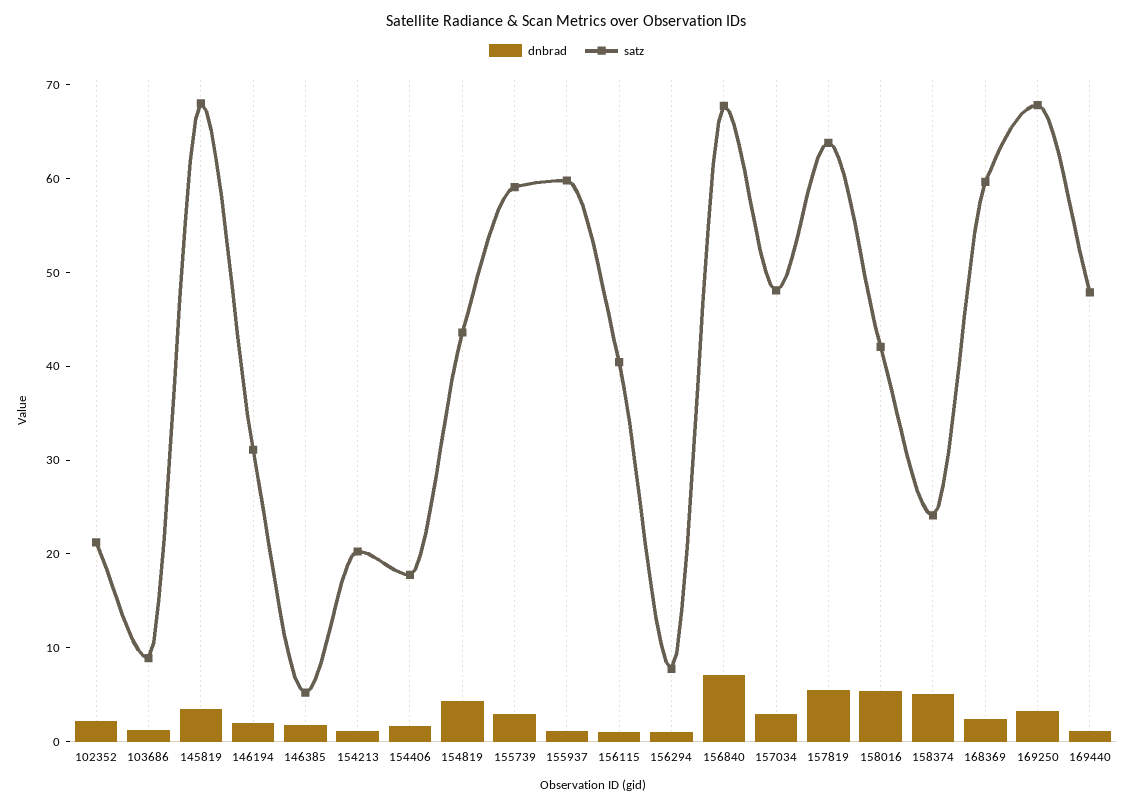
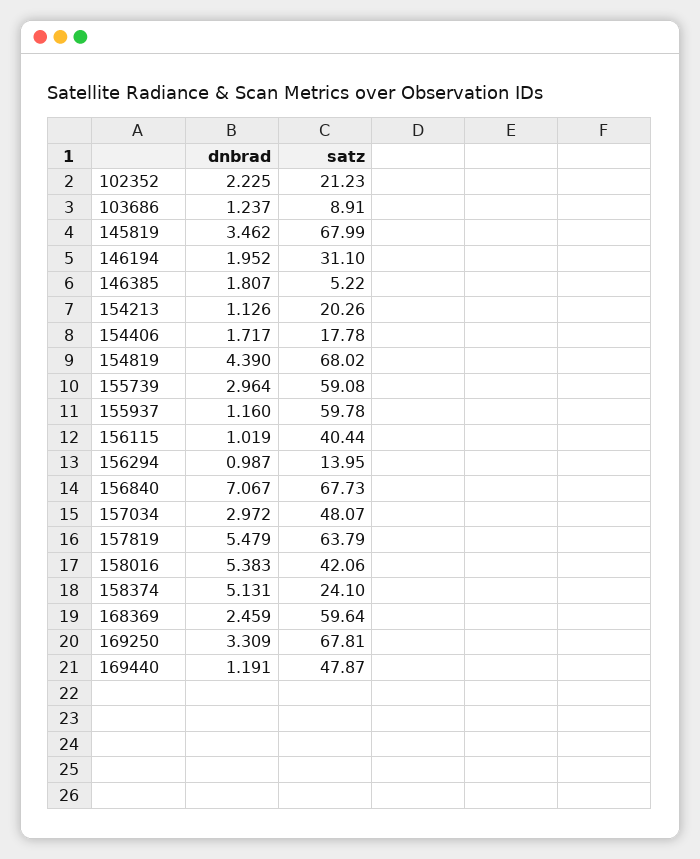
  {
    "dnbrad": {
      "102352": 2.225,
      "103686": 1.237,
      "145819": 3.462,
      "146194": 1.952,
      "146385": 1.807,
      "154213": 1.126,
      "154406": 1.717,
      "154819": 4.39,
      "155739": 2.964,
      "155937": 1.16,
      "156115": 1.019,
      "156294": 0.987,
      "156840": 7.067,
      "157034": 2.972,
      "157819": 5.479,
      "158016": 5.383,
      "158374": 5.131,
      "168369": 2.459,
      "169250": 3.309,
      "169440": 1.191
    },
    "satz": {
      "102352": 21.23,
      "103686": 8.91,
      "145819": 67.99,
      "146194": 31.1,
      "146385": 5.22,
      "154213": 20.26,
      "154406": 17.78,
-     "154819": 44,
+     "154819": 68.02,
      "155739": 59.08,
      "155937": 59.78,
      "156115": 40.44,
-     "156294": 8,
+     "156294": 13.95,
      "156840": 67.73,
      "157034": 48.07,
      "157819": 63.79,
      "158016": 42.06,
      "158374": 24.1,
      "168369": 59.64,
      "169250": 67.81,
      "169440": 47.87
    }
  }

